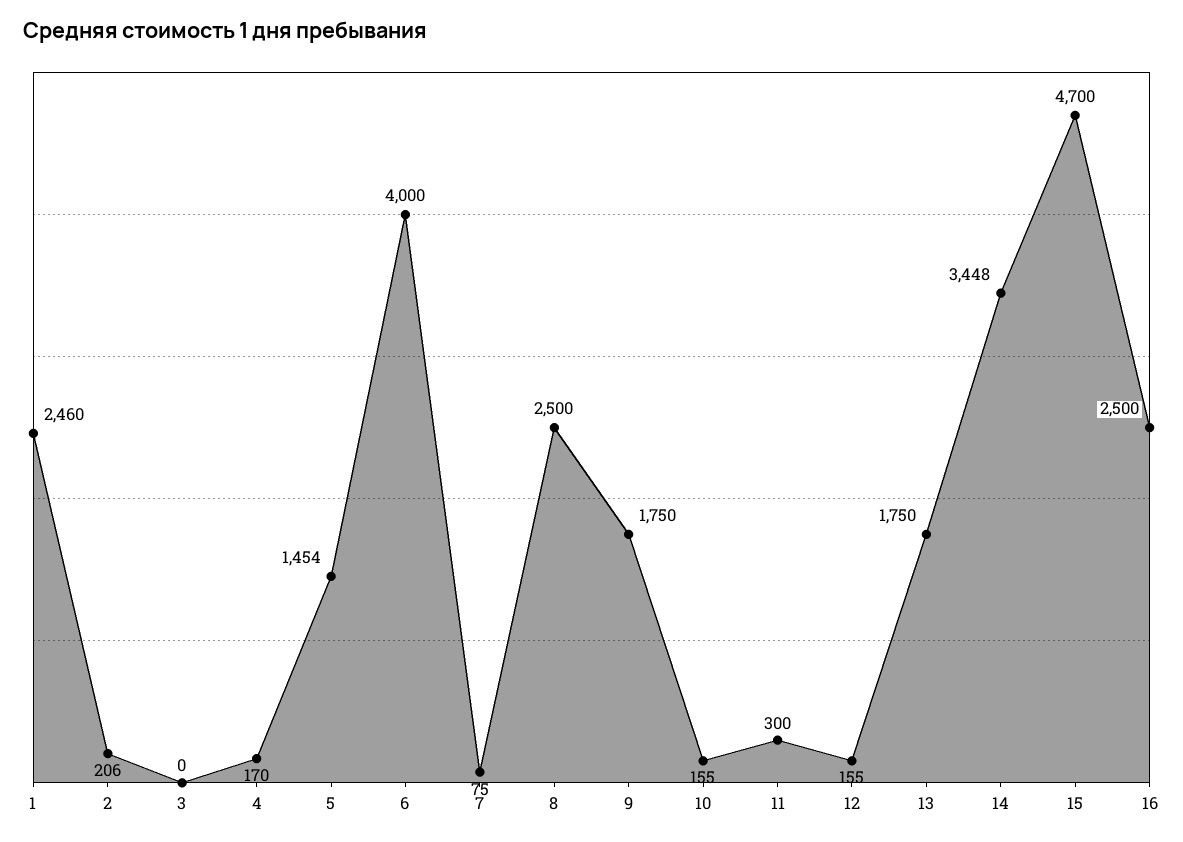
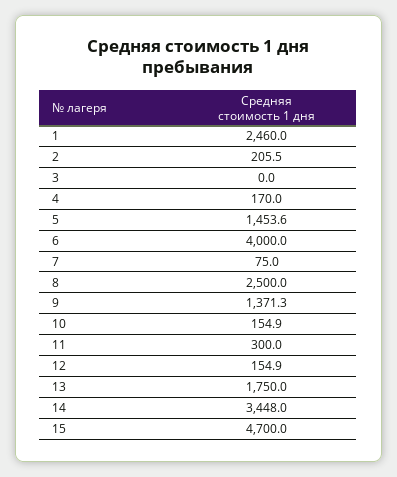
  {
    "1": 2460,
    "2": 205.5,
    "3": 0,
    "4": 170,
    "5": 1453.6,
    "6": 4000,
    "7": 75,
    "8": 2500,
-   "9": 1750,
+   "9": 1371.3,
    "10": 154.9,
    "11": 300,
    "12": 154.9,
    "13": 1750,
    "14": 3448,
-   "15": 4700,
+   "15": 4700
-   "16": 2500
  }

